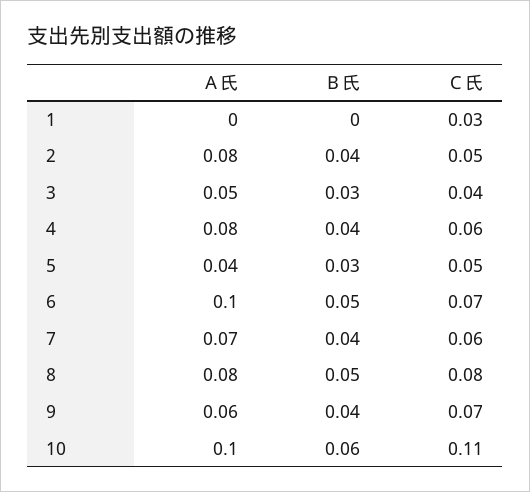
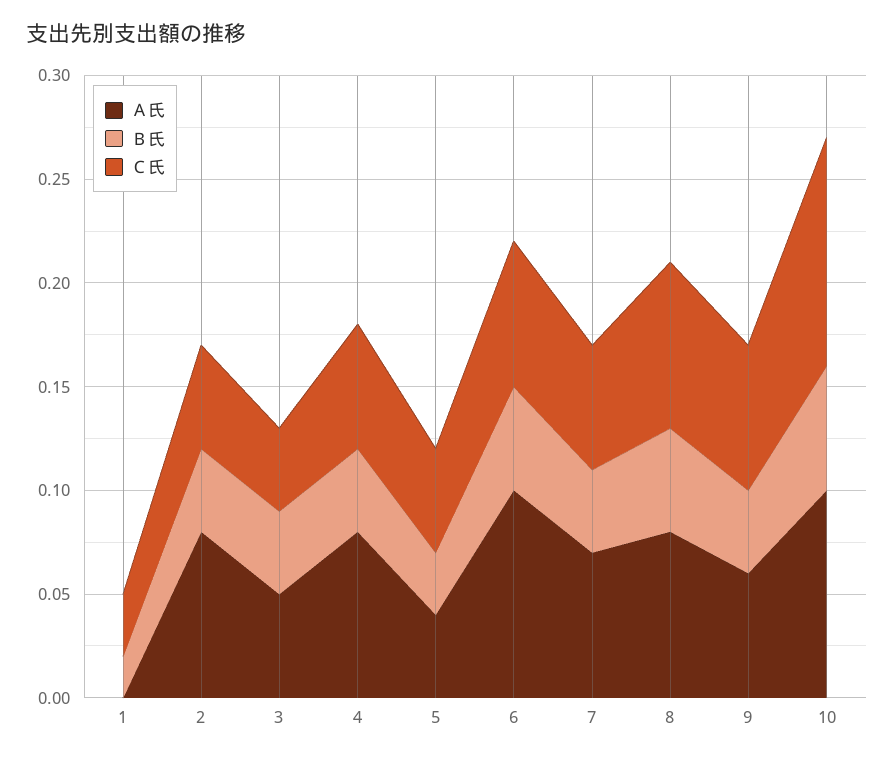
  {
    "Ａ氏": {
      "1": 0,
      "2": 0.08,
      "3": 0.05,
      "4": 0.08,
      "5": 0.04,
      "6": 0.1,
      "7": 0.07,
      "8": 0.08,
      "9": 0.06,
      "10": 0.1
    },
    "Ｂ氏": {
-     "1": 0,
+     "1": 0.02,
      "2": 0.04,
-     "3": 0.03,
+     "3": 0.04,
      "4": 0.04,
      "5": 0.03,
      "6": 0.05,
      "7": 0.04,
      "8": 0.05,
      "9": 0.04,
      "10": 0.06
    },
    "Ｃ氏": {
      "1": 0.03,
      "2": 0.05,
      "3": 0.04,
      "4": 0.06,
      "5": 0.05,
      "6": 0.07,
      "7": 0.06,
      "8": 0.08,
      "9": 0.07,
      "10": 0.11
    }
  }

